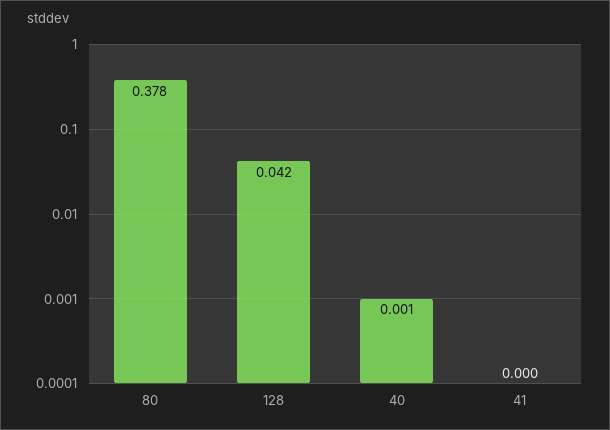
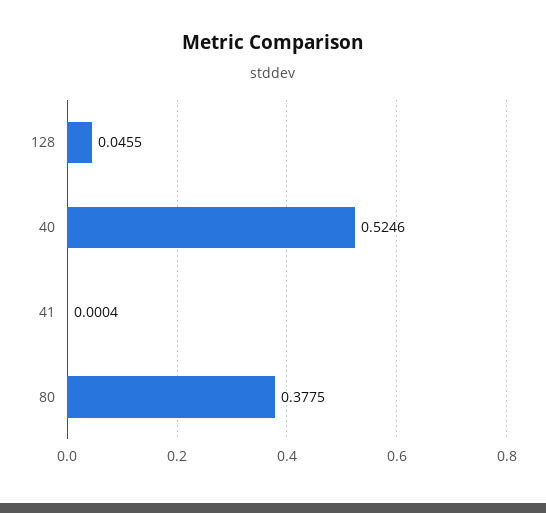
  {
    "80": 0.3775,
-   "128": 0.042,
+   "128": 0.0455,
-   "40": 0.001,
+   "40": 0.5246,
    "41": 0.0004
  }

